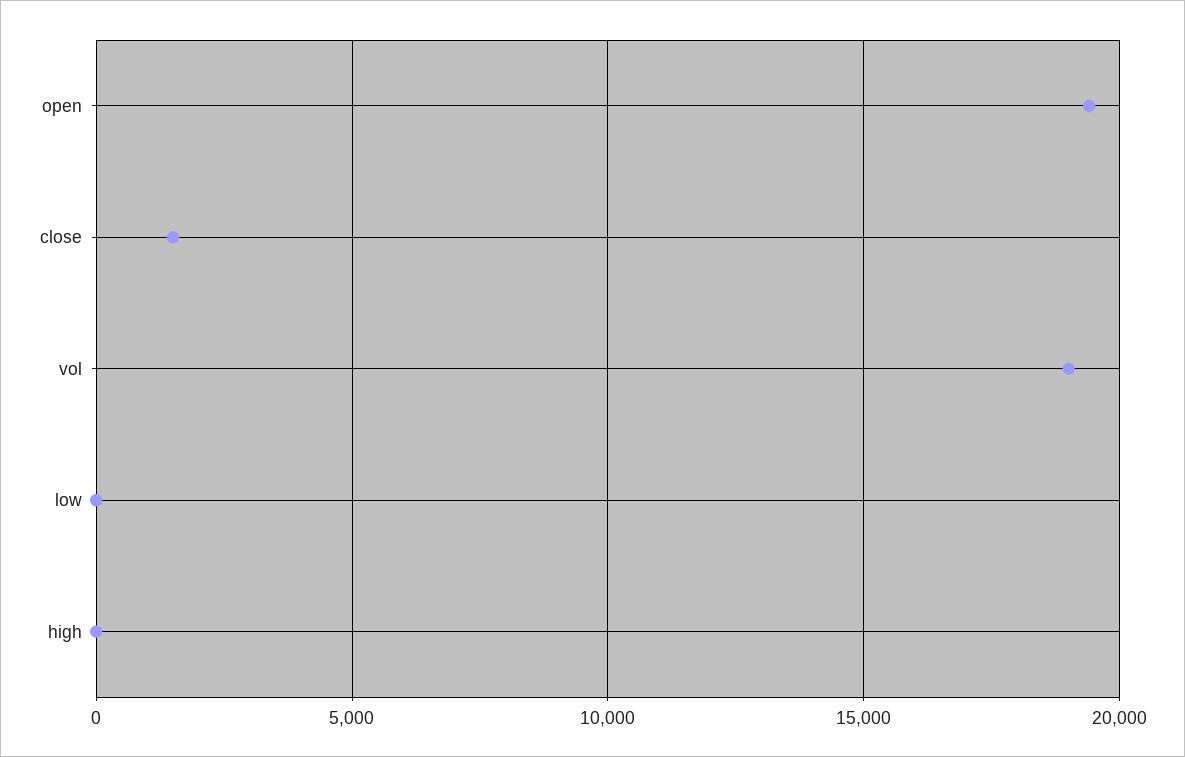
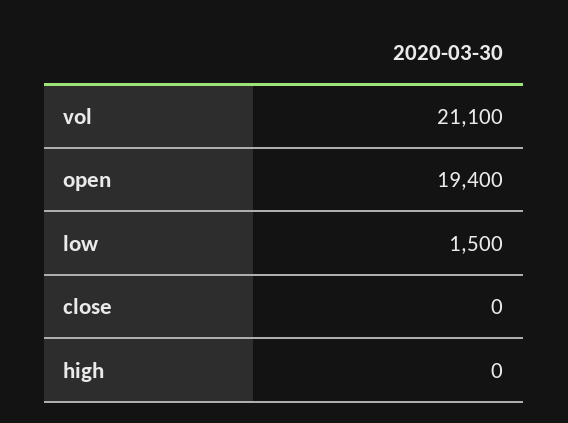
  {
    "open": 19400,
-   "close": 1500,
+   "close": 0,
-   "vol": 19000,
+   "vol": 21100,
-   "low": 0,
+   "low": 1500,
    "high": 0
  }

